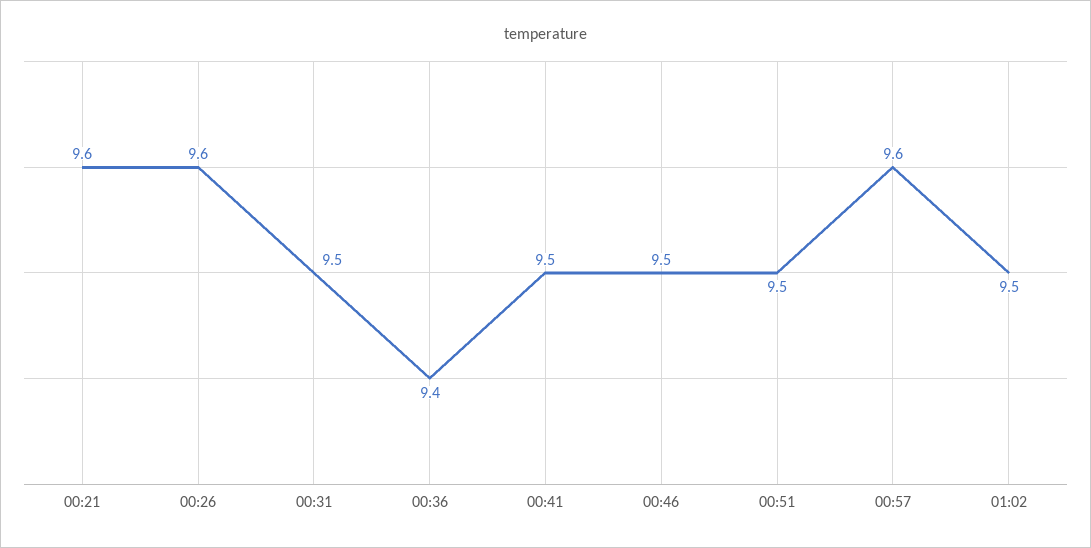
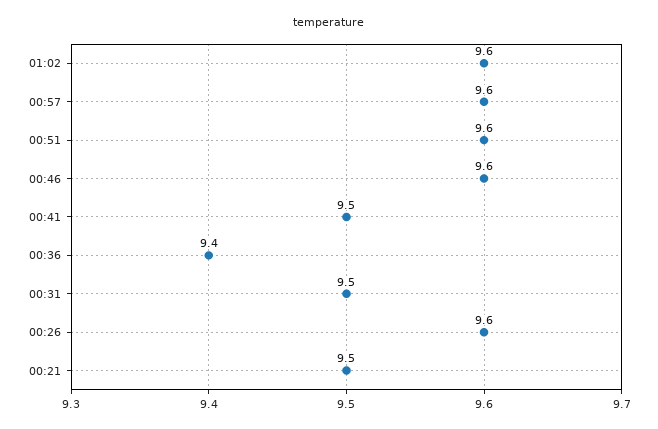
  {
-   "00:21": 9.6,
+   "00:21": 9.5,
    "00:26": 9.6,
    "00:31": 9.5,
    "00:36": 9.4,
    "00:41": 9.5,
-   "00:46": 9.5,
+   "00:46": 9.6,
-   "00:51": 9.5,
+   "00:51": 9.6,
    "00:57": 9.6,
-   "01:02": 9.5
+   "01:02": 9.6
  }

